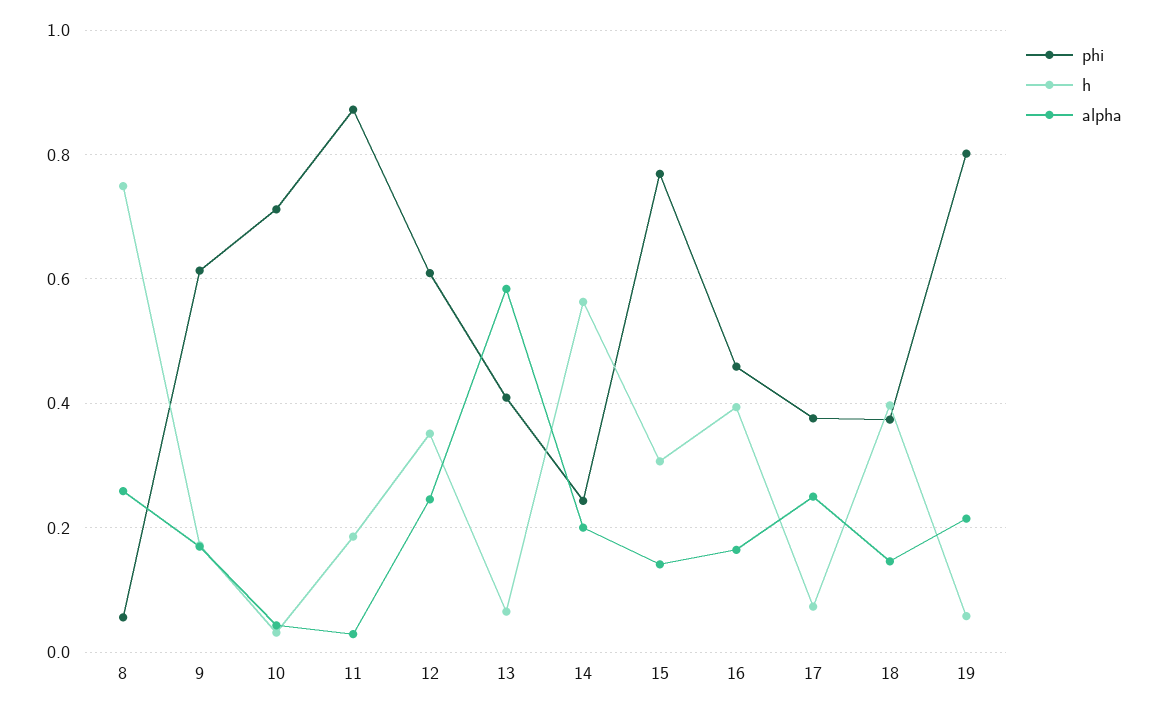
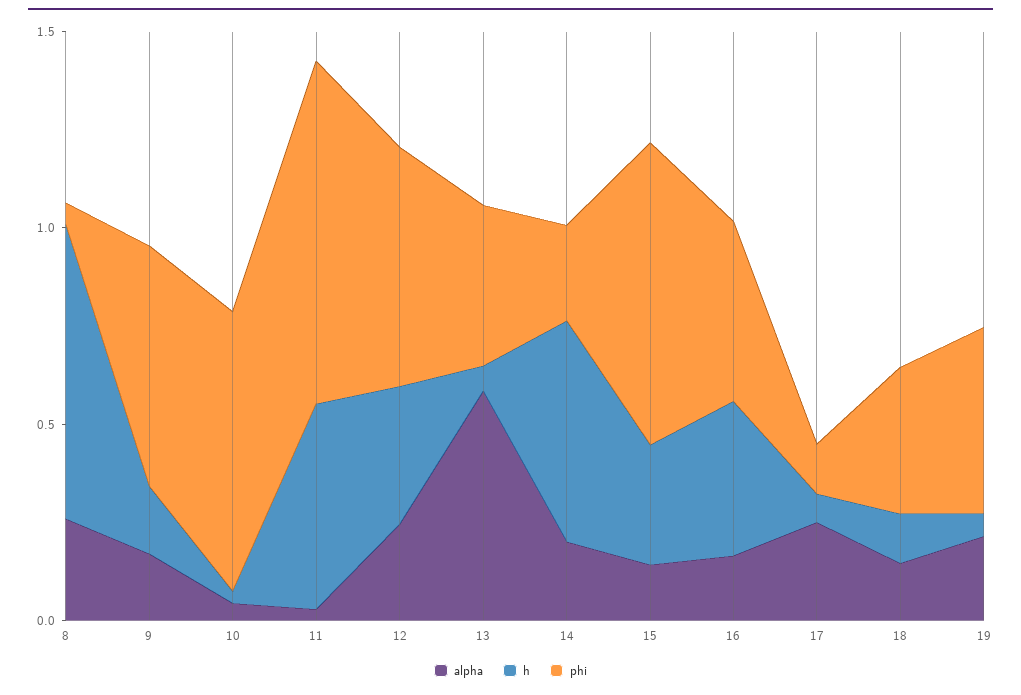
  {
    "phi": {
      "8": 0.06,
      "9": 0.62,
      "10": 0.72,
      "11": 0.88,
      "12": 0.6,
      "13": 0.4,
      "14": 0.24,
      "15": 0.76,
      "16": 0.46,
-     "17": 0.38,
+     "17": 0.1,
      "18": 0.38,
-     "19": 0.8
+     "19": 0.5
    },
    "h": {
      "8": 0.74,
      "9": 0.18,
      "10": 0.04,
-     "11": 0.18,
+     "11": 0.5,
      "12": 0.36,
      "13": 0.06,
      "14": 0.56,
      "15": 0.3,
      "16": 0.4,
      "17": 0.08,
-     "18": 0.4,
+     "18": 0.1,
      "19": 0.06
    },
    "alpha": {
      "8": 0.26,
      "9": 0.16,
      "10": 0.04,
      "11": 0.02,
      "12": 0.24,
      "13": 0.58,
      "14": 0.2,
      "15": 0.14,
      "16": 0.16,
      "17": 0.26,
      "18": 0.14,
      "19": 0.22
    }
  }

